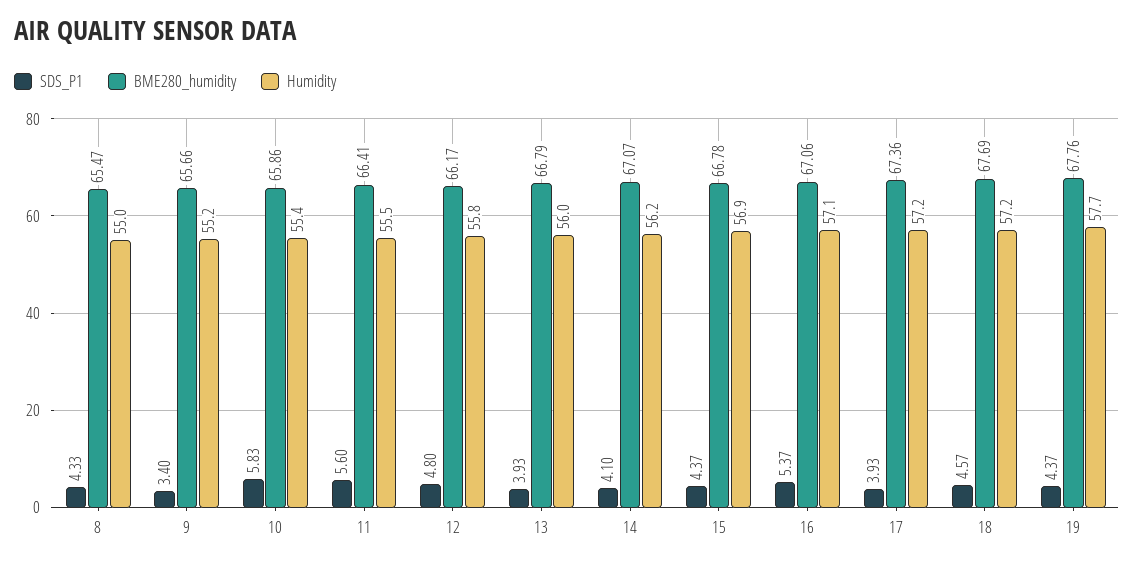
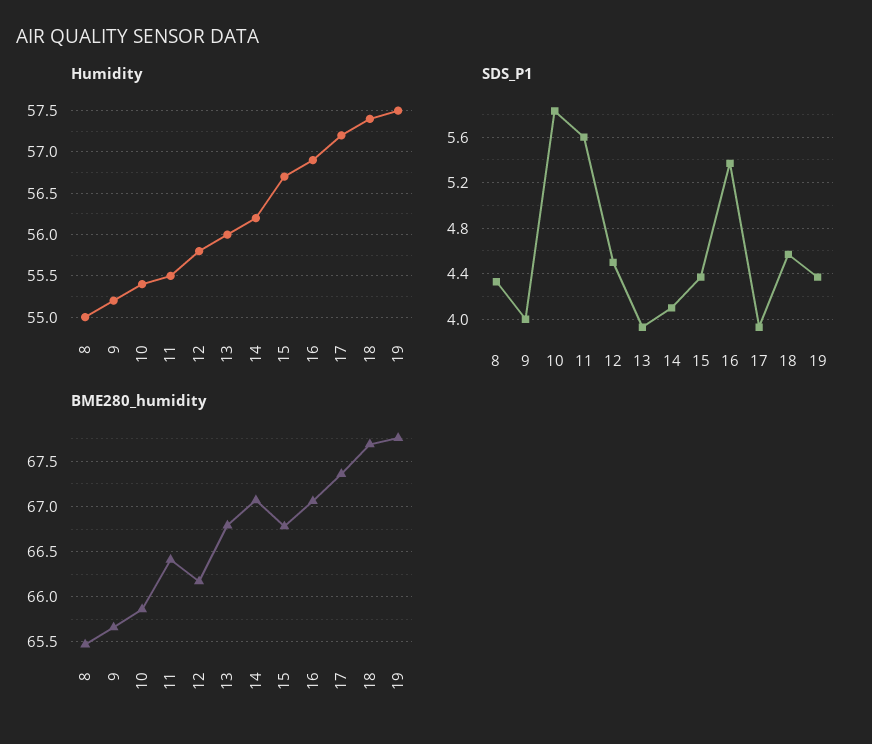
  {
    "SDS_P1": {
      "8": 4.33,
-     "9": 3.4,
+     "9": 4,
      "10": 5.83,
      "11": 5.6,
-     "12": 4.8,
+     "12": 4.5,
      "13": 3.93,
      "14": 4.1,
      "15": 4.37,
      "16": 5.37,
      "17": 3.93,
      "18": 4.57,
      "19": 4.37
    },
    "BME280_humidity": {
      "8": 65.47,
      "9": 65.66,
      "10": 65.86,
      "11": 66.41,
      "12": 66.17,
      "13": 66.79,
      "14": 67.07,
      "15": 66.78,
      "16": 67.06,
      "17": 67.36,
      "18": 67.69,
      "19": 67.76
    },
    "Humidity": {
      "8": 55,
      "9": 55.2,
      "10": 55.4,
      "11": 55.5,
      "12": 55.8,
      "13": 56,
      "14": 56.2,
-     "15": 56.9,
+     "15": 56.7,
-     "16": 57.1,
+     "16": 56.9,
      "17": 57.2,
-     "18": 57.2,
+     "18": 57.4,
-     "19": 57.7
+     "19": 57.5
    }
  }

